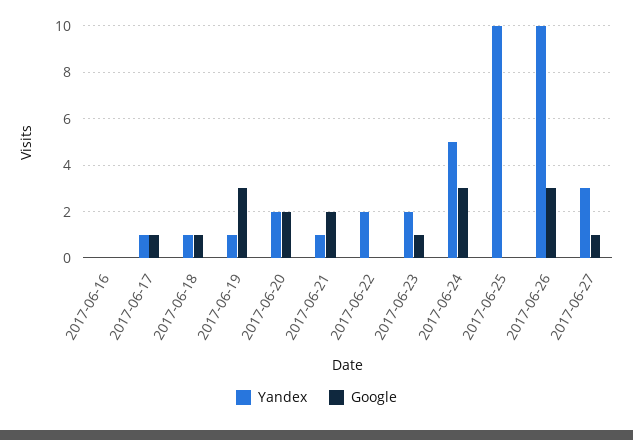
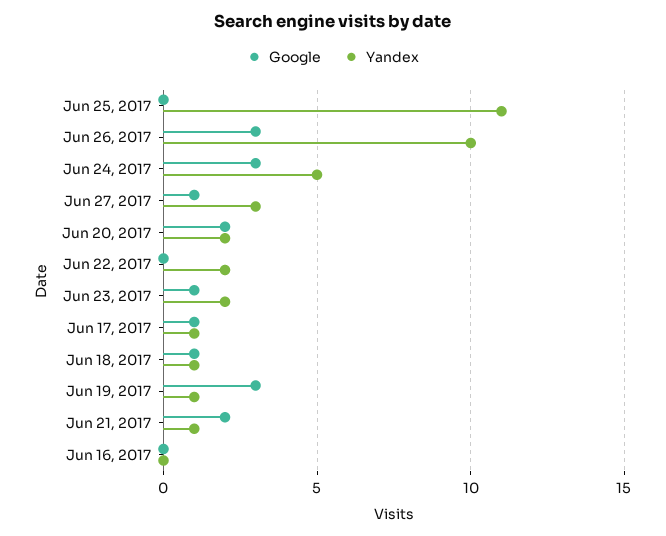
  {
    "Yandex": {
      "2017-06-16": 0,
      "2017-06-17": 1,
      "2017-06-18": 1,
      "2017-06-19": 1,
      "2017-06-20": 2,
      "2017-06-21": 1,
      "2017-06-22": 2,
      "2017-06-23": 2,
      "2017-06-24": 5,
-     "2017-06-25": 10,
+     "2017-06-25": 11,
      "2017-06-26": 10,
      "2017-06-27": 3
    },
    "Google": {
      "2017-06-16": 0,
      "2017-06-17": 1,
      "2017-06-18": 1,
      "2017-06-19": 3,
      "2017-06-20": 2,
      "2017-06-21": 2,
      "2017-06-22": 0,
      "2017-06-23": 1,
      "2017-06-24": 3,
      "2017-06-25": 0,
      "2017-06-26": 3,
      "2017-06-27": 1
    }
  }

